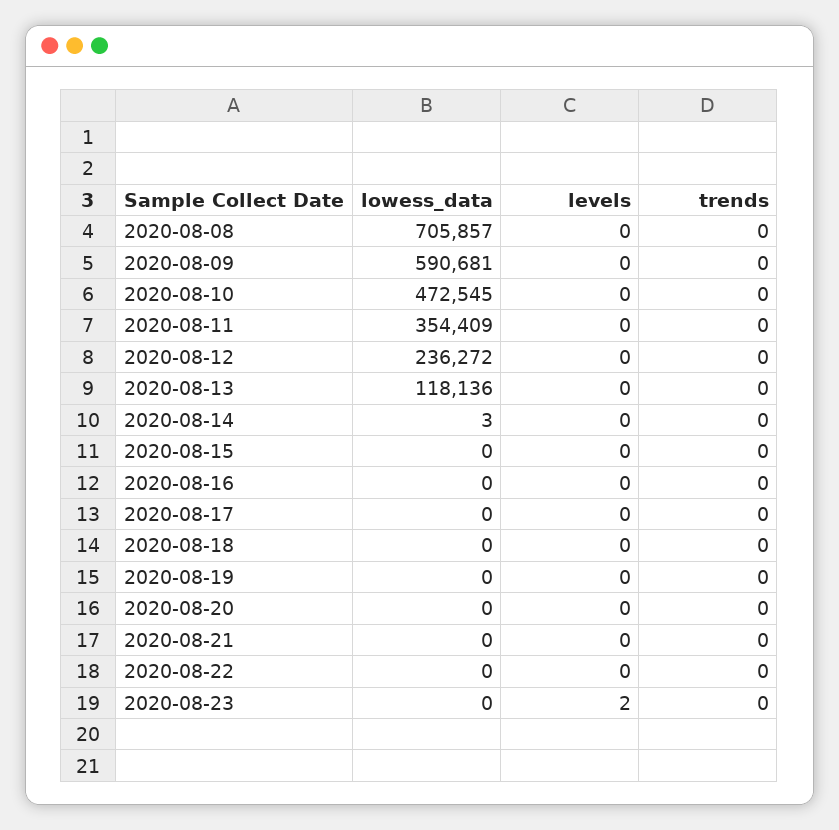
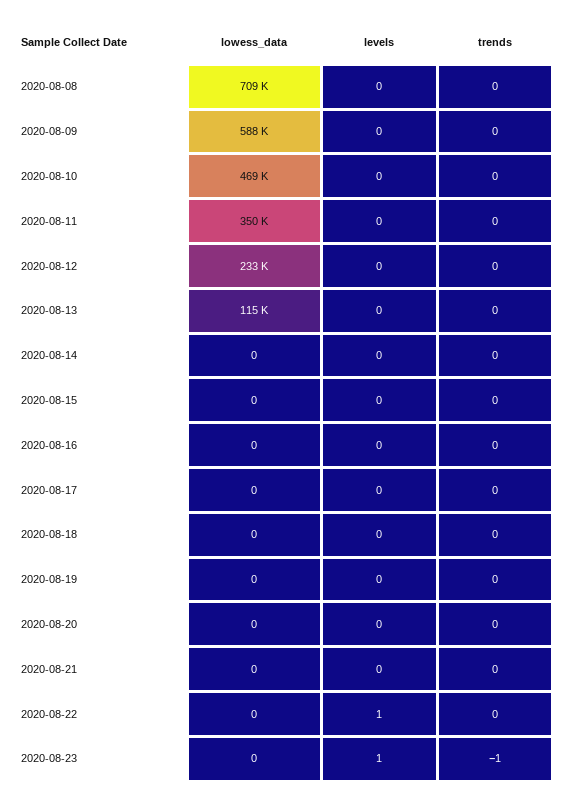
  {
    "lowess_data": {
-     "2020-08-08": 705857,
+     "2020-08-08": 709000,
-     "2020-08-09": 590681,
+     "2020-08-09": 588000,
-     "2020-08-10": 472545,
+     "2020-08-10": 469000,
-     "2020-08-11": 354409,
+     "2020-08-11": 350000,
-     "2020-08-12": 236272,
+     "2020-08-12": 233000,
-     "2020-08-13": 118136,
+     "2020-08-13": 115000,
-     "2020-08-14": 3,
+     "2020-08-14": 0,
      "2020-08-15": 0,
      "2020-08-16": 0,
      "2020-08-17": 0,
      "2020-08-18": 0,
      "2020-08-19": 0,
      "2020-08-20": 0,
      "2020-08-21": 0,
      "2020-08-22": 0,
      "2020-08-23": 0
    },
    "levels": {
      "2020-08-08": 0,
      "2020-08-09": 0,
      "2020-08-10": 0,
      "2020-08-11": 0,
      "2020-08-12": 0,
      "2020-08-13": 0,
      "2020-08-14": 0,
      "2020-08-15": 0,
      "2020-08-16": 0,
      "2020-08-17": 0,
      "2020-08-18": 0,
      "2020-08-19": 0,
      "2020-08-20": 0,
      "2020-08-21": 0,
-     "2020-08-22": 0,
+     "2020-08-22": 1,
-     "2020-08-23": 2
+     "2020-08-23": 1
    },
    "trends": {
      "2020-08-08": 0,
      "2020-08-09": 0,
      "2020-08-10": 0,
      "2020-08-11": 0,
      "2020-08-12": 0,
      "2020-08-13": 0,
      "2020-08-14": 0,
      "2020-08-15": 0,
      "2020-08-16": 0,
      "2020-08-17": 0,
      "2020-08-18": 0,
      "2020-08-19": 0,
      "2020-08-20": 0,
      "2020-08-21": 0,
      "2020-08-22": 0,
-     "2020-08-23": 0
+     "2020-08-23": -1
    }
  }

